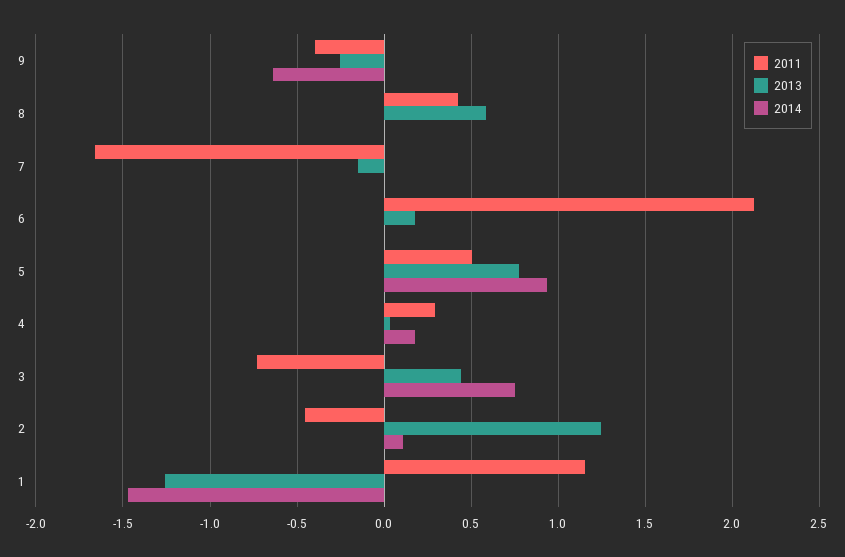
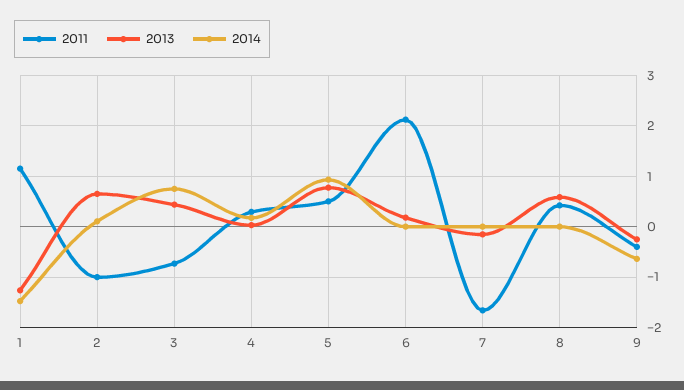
  {
    "2011": {
      "9": -0.4,
      "8": 0.4,
      "7": -1.65,
      "6": 2.1,
      "5": 0.5,
      "4": 0.3,
      "3": -0.75,
-     "2": -0.45,
+     "2": -1,
      "1": 1.15
    },
    "2013": {
      "9": -0.25,
      "8": 0.6,
      "7": -0.15,
      "6": 0.2,
      "5": 0.8,
      "4": 0.05,
      "3": 0.45,
-     "2": 1.25,
+     "2": 0.6,
      "1": -1.25
    },
    "2014": {
      "9": -0.65,
      "8": 0,
      "7": 0,
      "6": 0,
      "5": 0.95,
      "4": 0.2,
      "3": 0.75,
      "2": 0.1,
      "1": -1.45
    }
  }

